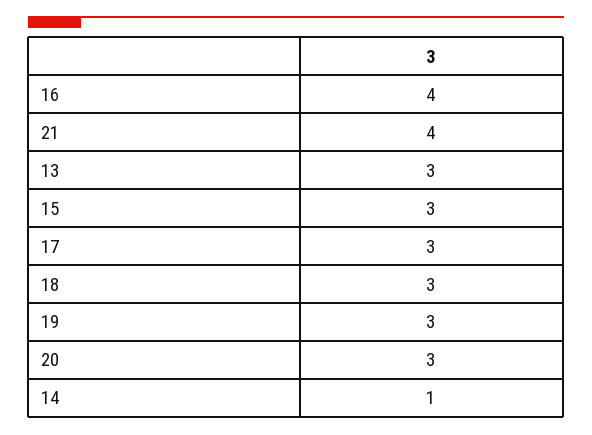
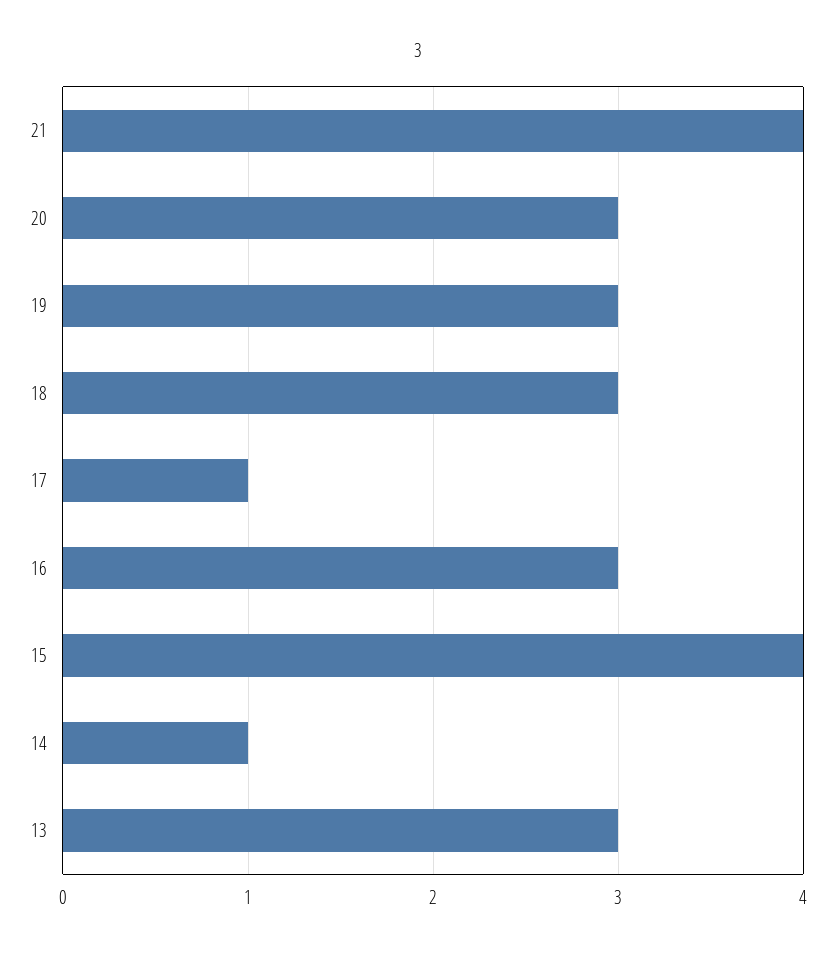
  {
-   "16": 4,
+   "16": 3,
    "21": 4,
    "13": 3,
-   "15": 3,
+   "15": 4,
-   "17": 3,
+   "17": 1,
    "18": 3,
    "19": 3,
    "20": 3,
    "14": 1
  }

